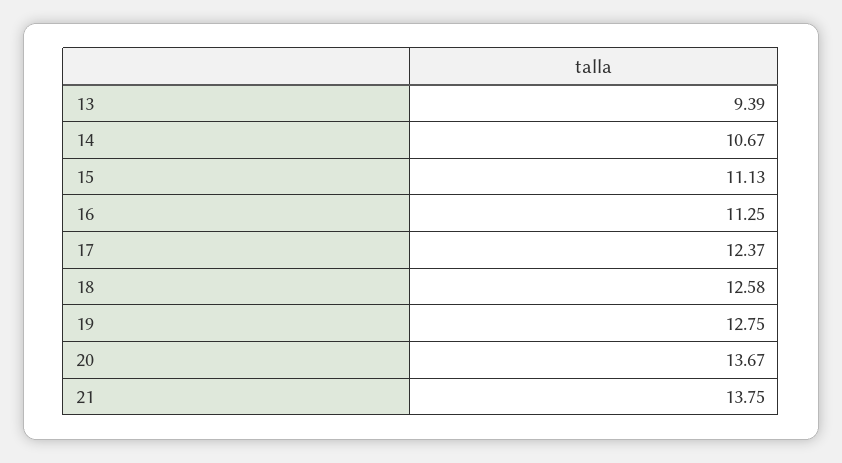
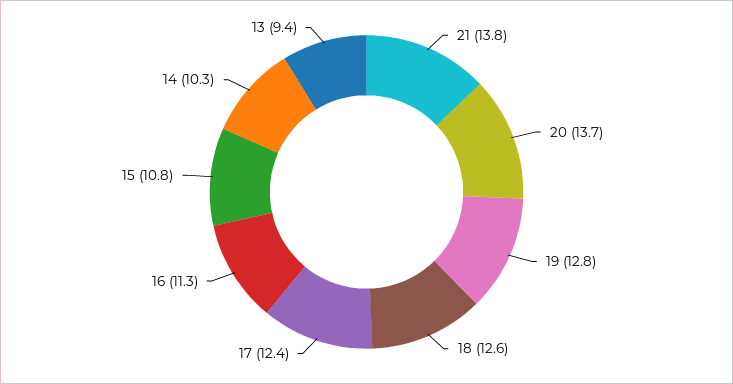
  {
    "13": 9.39,
-   "14": 10.67,
+   "14": 10.3,
-   "15": 11.13,
+   "15": 10.8,
    "16": 11.25,
    "17": 12.37,
    "18": 12.58,
    "19": 12.75,
    "20": 13.67,
    "21": 13.75
  }

